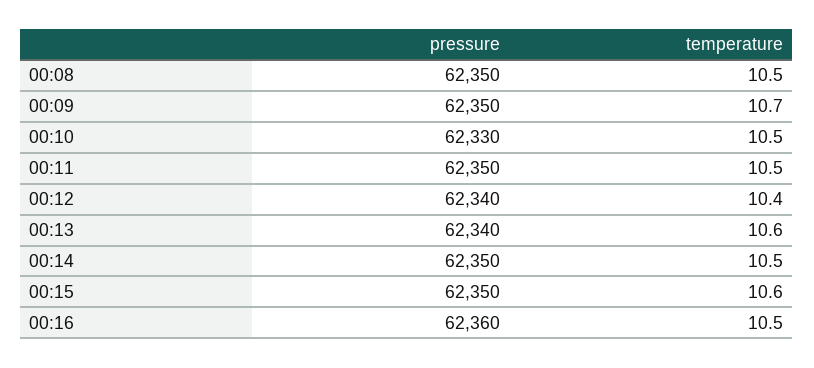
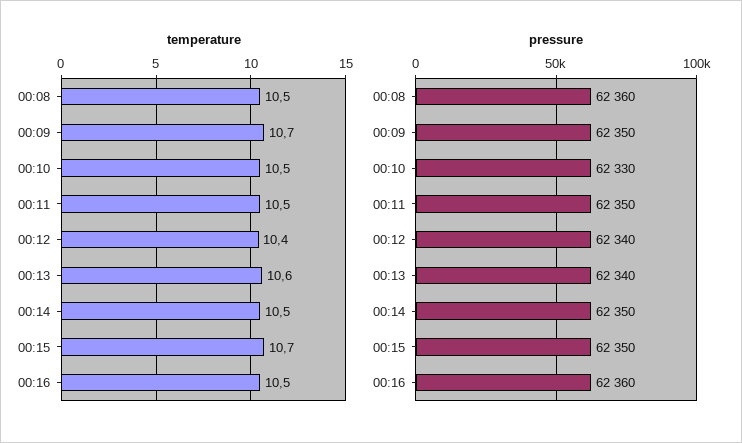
  {
    "pressure": {
-     "00:08": 62350,
+     "00:08": 62360,
      "00:09": 62350,
      "00:10": 62330,
      "00:11": 62350,
      "00:12": 62340,
      "00:13": 62340,
      "00:14": 62350,
      "00:15": 62350,
      "00:16": 62360
    },
    "temperature": {
      "00:08": 10.5,
      "00:09": 10.7,
      "00:10": 10.5,
      "00:11": 10.5,
      "00:12": 10.4,
      "00:13": 10.6,
      "00:14": 10.5,
-     "00:15": 10.6,
+     "00:15": 10.7,
      "00:16": 10.5
    }
  }

